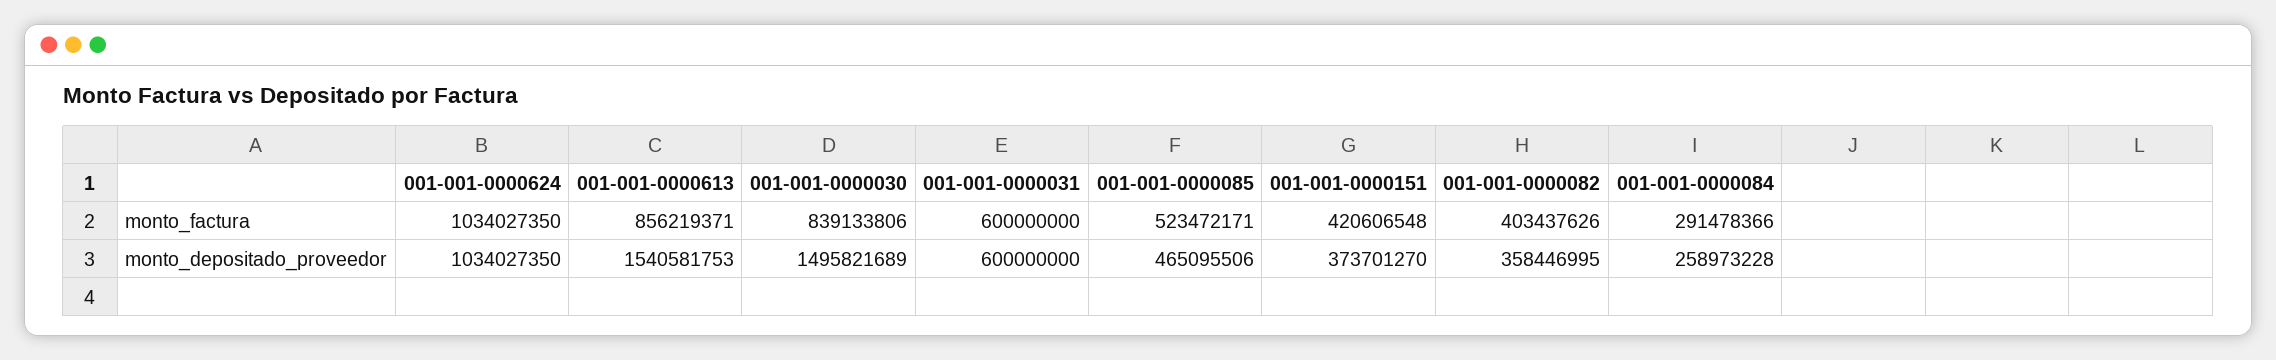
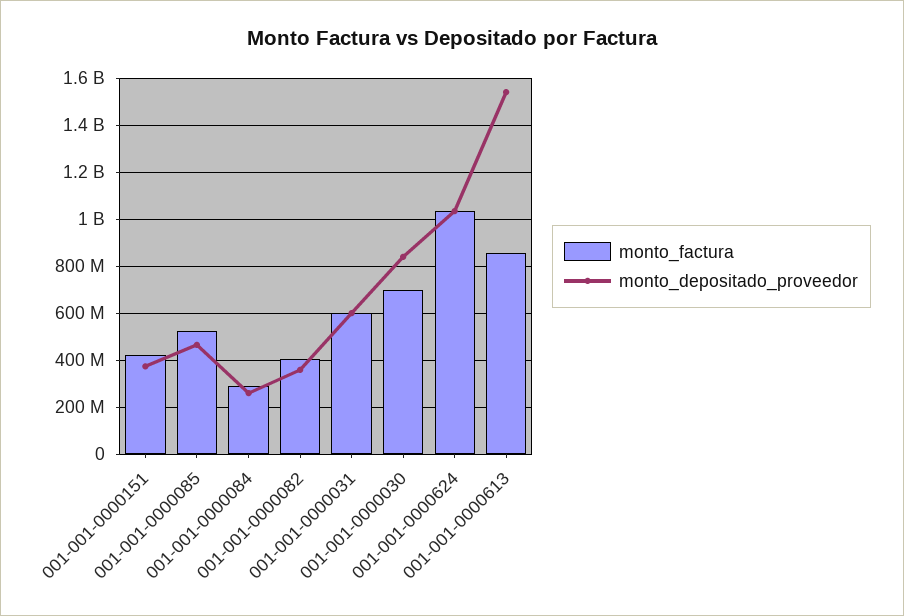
  {
    "monto_factura": {
      "001-001-0000624": 1034027350,
      "001-001-0000613": 856219371,
-     "001-001-0000030": 839133806,
+     "001-001-0000030": 700000000,
      "001-001-0000031": 600000000,
      "001-001-0000085": 523472171,
      "001-001-0000151": 420606548,
      "001-001-0000082": 403437626,
      "001-001-0000084": 291478366
    },
    "monto_depositado_proveedor": {
      "001-001-0000624": 1034027350,
      "001-001-0000613": 1540581753,
-     "001-001-0000030": 1495821689,
+     "001-001-0000030": 850000000,
      "001-001-0000031": 600000000,
      "001-001-0000085": 465095506,
      "001-001-0000151": 373701270,
      "001-001-0000082": 358446995,
      "001-001-0000084": 258973228
    }
  }

